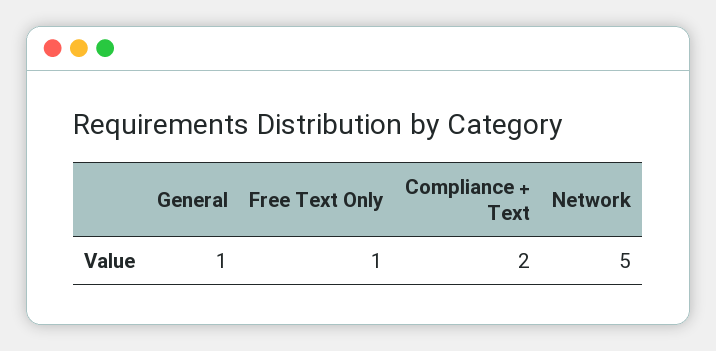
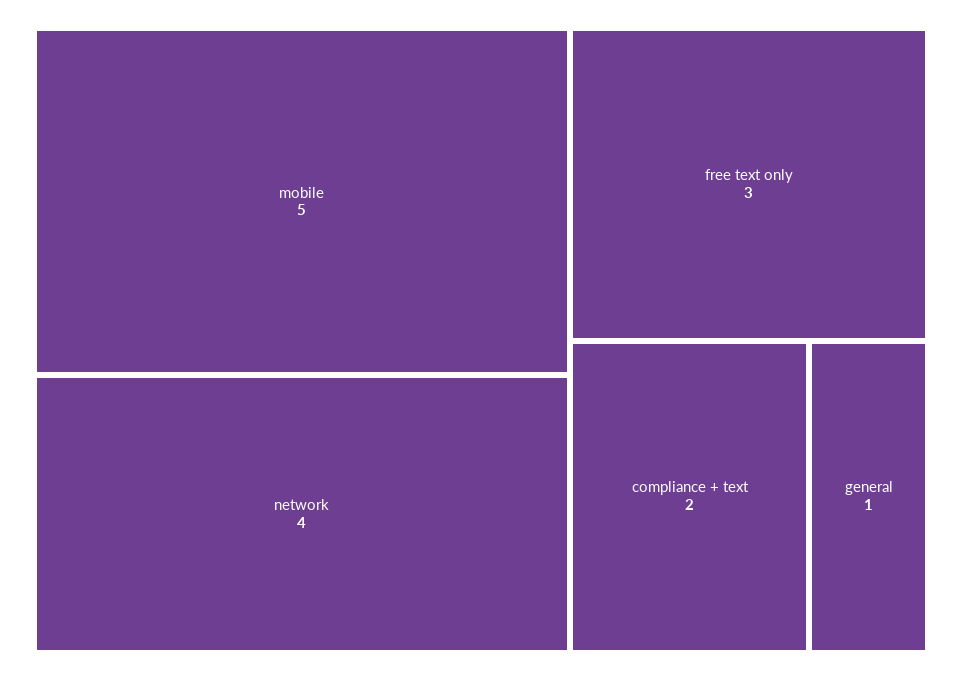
  {
    "General": 1,
-   "Free Text Only": 1,
+   "Free Text Only": 3,
    "Compliance + Text": 2,
-   "Network": 5
+   "Network": 4,
+   "mobile": 5
  }

